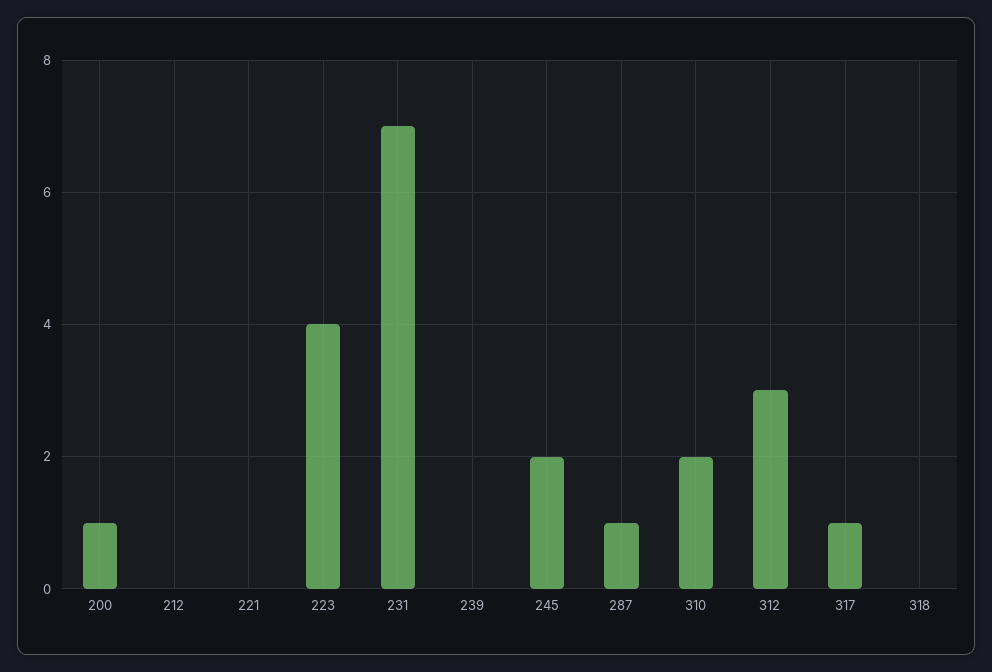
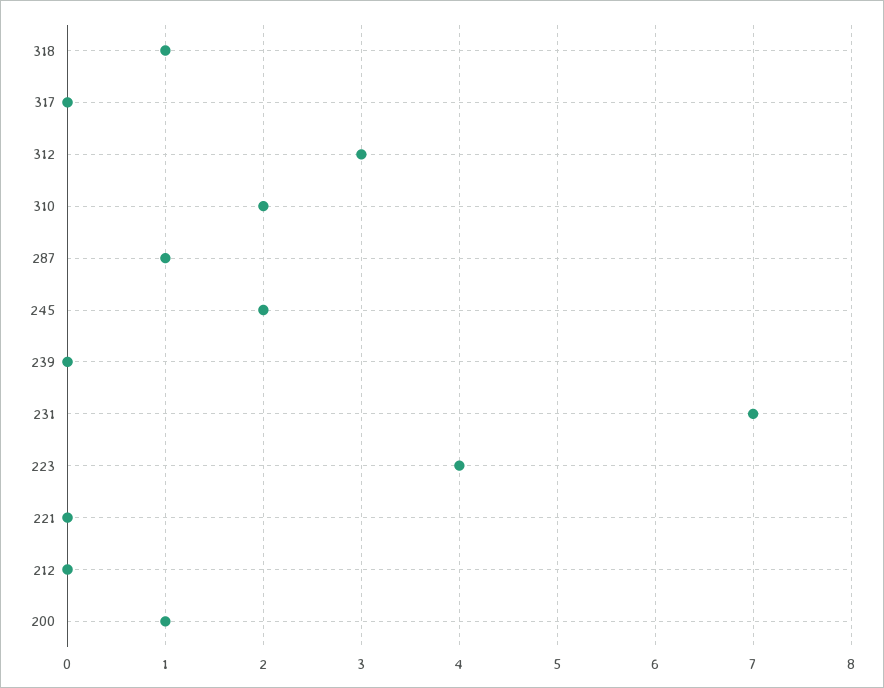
  {
    "200": 1,
    "212": 0,
    "221": 0,
    "223": 4,
    "231": 7,
    "239": 0,
    "245": 2,
    "287": 1,
    "310": 2,
    "312": 3,
-   "317": 1,
+   "317": 0,
-   "318": 0
+   "318": 1
  }

